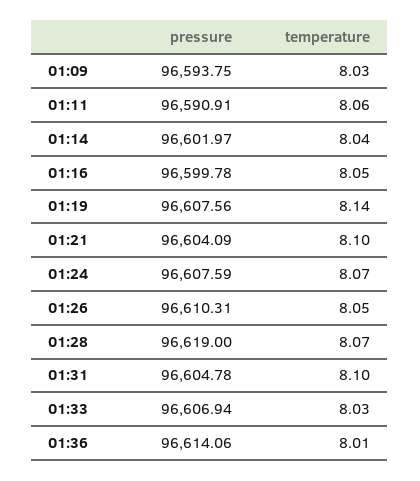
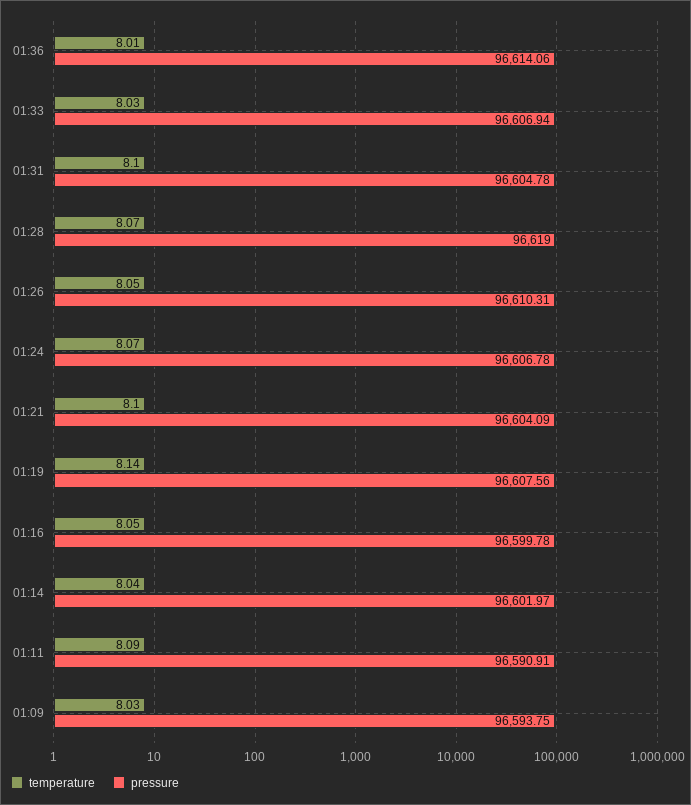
  {
    "pressure": {
      "01:09": 96593.75,
      "01:11": 96590.91,
      "01:14": 96601.97,
      "01:16": 96599.78,
      "01:19": 96607.56,
      "01:21": 96604.09,
-     "01:24": 96607.59,
+     "01:24": 96606.78,
      "01:26": 96610.31,
      "01:28": 96619,
      "01:31": 96604.78,
      "01:33": 96606.94,
      "01:36": 96614.06
    },
    "temperature": {
      "01:09": 8.03,
-     "01:11": 8.06,
+     "01:11": 8.09,
      "01:14": 8.04,
      "01:16": 8.05,
      "01:19": 8.14,
      "01:21": 8.1,
      "01:24": 8.07,
      "01:26": 8.05,
      "01:28": 8.07,
      "01:31": 8.1,
      "01:33": 8.03,
      "01:36": 8.01
    }
  }

